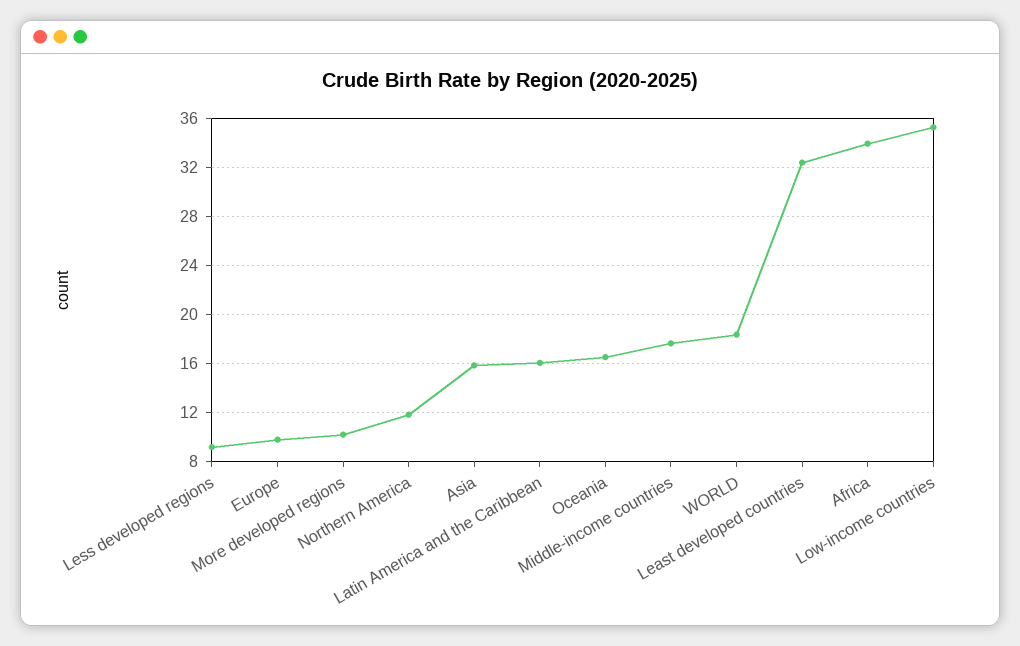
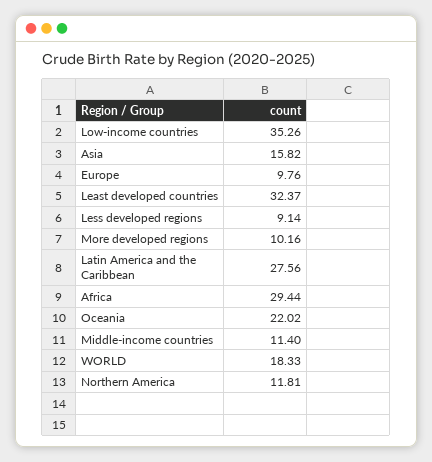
  {
    "Less developed regions": 9.14,
    "Europe": 9.76,
    "More developed regions": 10.16,
    "Northern America": 11.81,
    "Asia": 15.82,
-   "Latin America and the Caribbean": 16,
+   "Latin America and the Caribbean": 27.56,
-   "Oceania": 16.5,
+   "Oceania": 22.02,
-   "Middle-income countries": 17.5,
+   "Middle-income countries": 11.4,
    "WORLD": 18.33,
    "Least developed countries": 32.37,
-   "Africa": 34,
+   "Africa": 29.44,
    "Low-income countries": 35.26
  }

